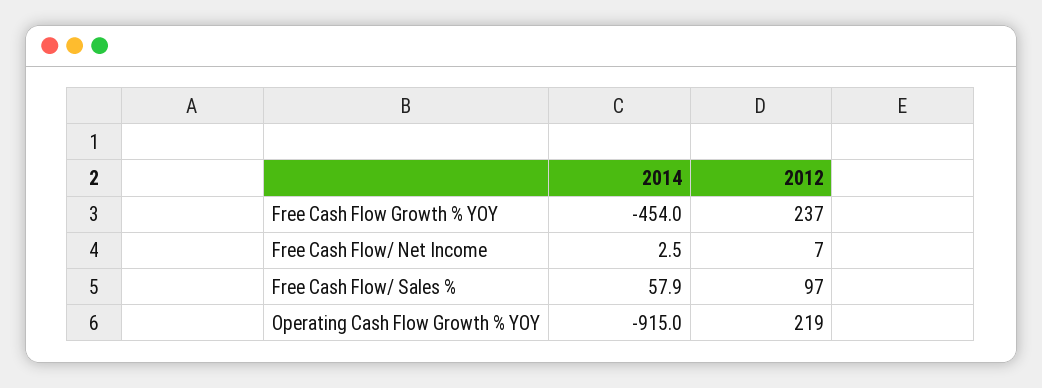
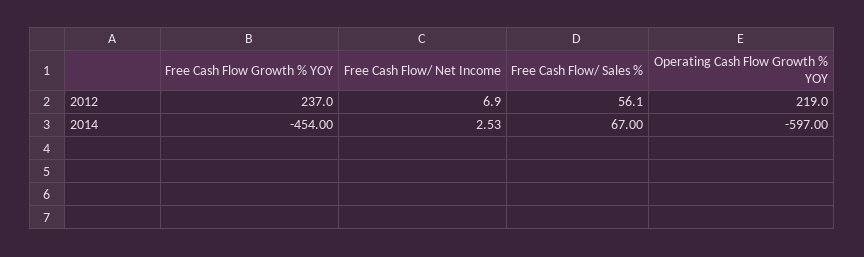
  {
    "2014": {
      "Free Cash Flow Growth % YOY": -454,
      "Free Cash Flow/ Net Income": 2.53,
-     "Free Cash Flow/ Sales %": 57.9,
+     "Free Cash Flow/ Sales %": 67,
-     "Operating Cash Flow Growth % YOY": -915
+     "Operating Cash Flow Growth % YOY": -597
    },
    "2012": {
      "Free Cash Flow Growth % YOY": 237,
      "Free Cash Flow/ Net Income": 6.9,
-     "Free Cash Flow/ Sales %": 97,
+     "Free Cash Flow/ Sales %": 56.1,
      "Operating Cash Flow Growth % YOY": 219
    }
  }

